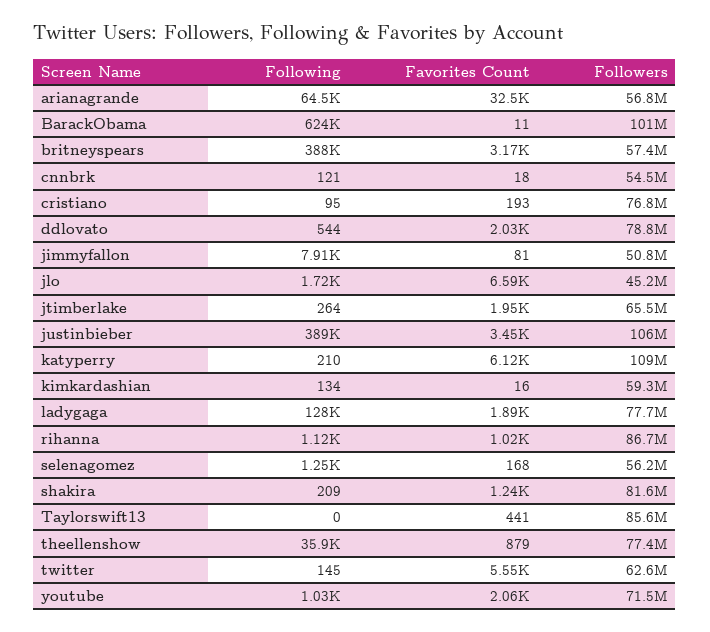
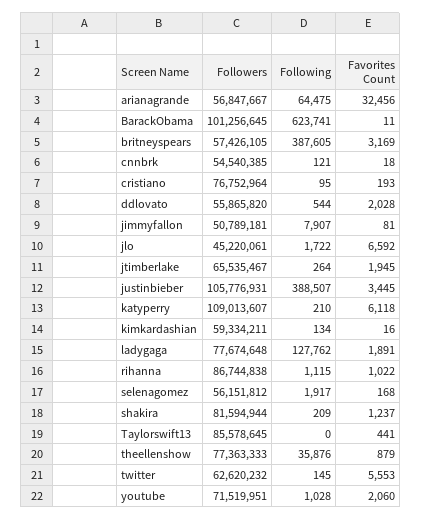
  {
    "Following": {
      "arianagrande": 64475,
      "BarackObama": 623741,
      "britneyspears": 387605,
      "cnnbrk": 121,
      "cristiano": 95,
      "ddlovato": 544,
      "jimmyfallon": 7907,
      "jlo": 1722,
      "jtimberlake": 264,
      "justinbieber": 388507,
      "katyperry": 210,
      "kimkardashian": 134,
      "ladygaga": 127762,
      "rihanna": 1115,
-     "selenagomez": 1250,
+     "selenagomez": 1917,
      "shakira": 209,
      "Taylorswift13": 0,
      "theellenshow": 35876,
      "twitter": 145,
      "youtube": 1028
    },
    "Favorites Count": {
      "arianagrande": 32456,
      "BarackObama": 11,
      "britneyspears": 3169,
      "cnnbrk": 18,
      "cristiano": 193,
      "ddlovato": 2028,
      "jimmyfallon": 81,
      "jlo": 6592,
      "jtimberlake": 1945,
      "justinbieber": 3445,
      "katyperry": 6118,
      "kimkardashian": 16,
      "ladygaga": 1891,
      "rihanna": 1022,
      "selenagomez": 168,
      "shakira": 1237,
      "Taylorswift13": 441,
      "theellenshow": 879,
      "twitter": 5553,
      "youtube": 2060
    },
    "Followers": {
      "arianagrande": 56847667,
      "BarackObama": 101256645,
      "britneyspears": 57426105,
      "cnnbrk": 54540385,
      "cristiano": 76752964,
-     "ddlovato": 78800000,
+     "ddlovato": 55865820,
      "jimmyfallon": 50789181,
      "jlo": 45220061,
      "jtimberlake": 65535467,
      "justinbieber": 105776931,
      "katyperry": 109013607,
      "kimkardashian": 59334211,
      "ladygaga": 77674648,
      "rihanna": 86744838,
      "selenagomez": 56151812,
      "shakira": 81594944,
      "Taylorswift13": 85578645,
      "theellenshow": 77363333,
      "twitter": 62620232,
      "youtube": 71519951
    }
  }

